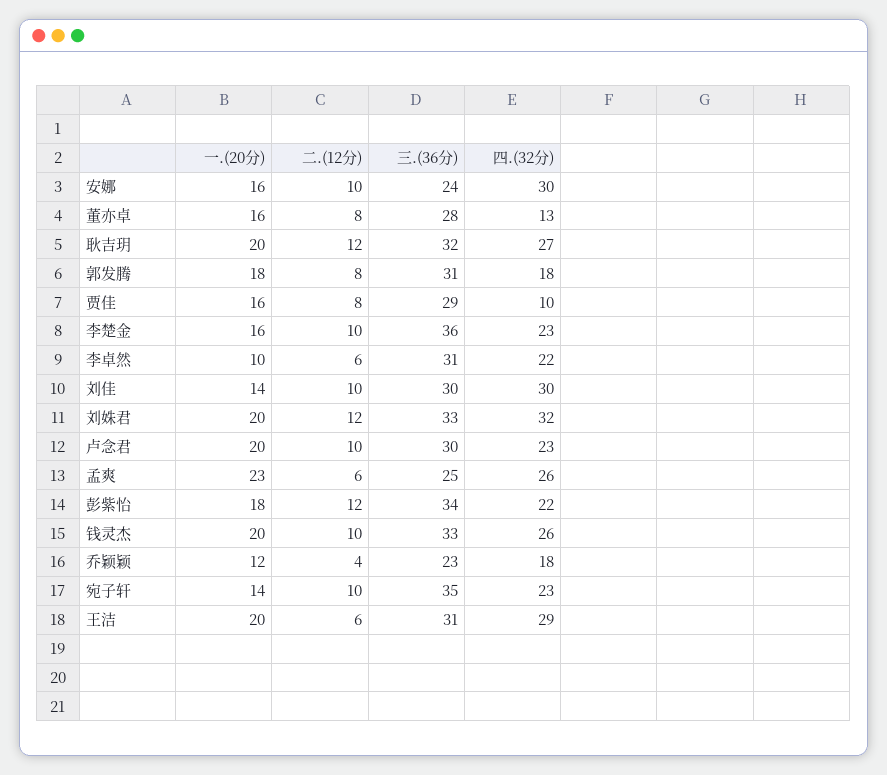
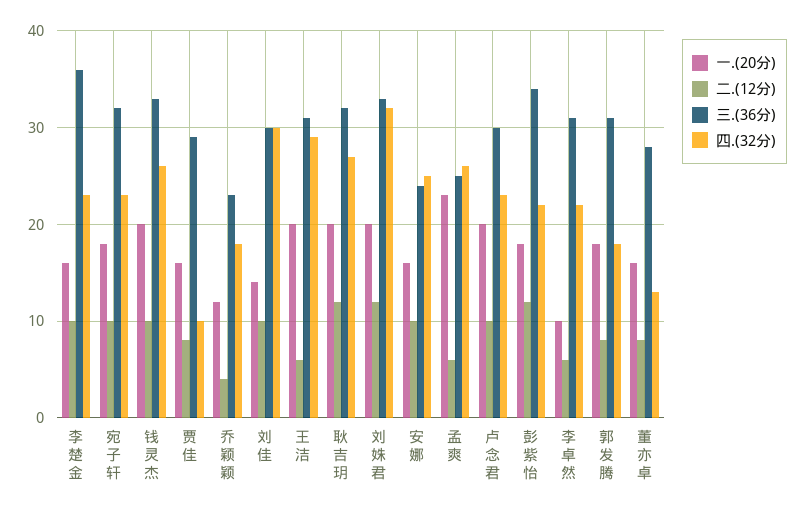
  {
    "一.(20分)": {
      "安娜": 16,
      "董亦卓": 16,
      "耿吉玥": 20,
      "郭发腾": 18,
      "贾佳": 16,
      "李楚金": 16,
      "李卓然": 10,
      "刘佳": 14,
      "刘姝君": 20,
      "卢念君": 20,
      "孟爽": 23,
      "彭紫怡": 18,
      "钱灵杰": 20,
      "乔颖颖": 12,
-     "宛子轩": 14,
+     "宛子轩": 18,
      "王洁": 20
    },
    "二.(12分)": {
      "安娜": 10,
      "董亦卓": 8,
      "耿吉玥": 12,
      "郭发腾": 8,
      "贾佳": 8,
      "李楚金": 10,
      "李卓然": 6,
      "刘佳": 10,
      "刘姝君": 12,
      "卢念君": 10,
      "孟爽": 6,
      "彭紫怡": 12,
      "钱灵杰": 10,
      "乔颖颖": 4,
      "宛子轩": 10,
      "王洁": 6
    },
    "三.(36分)": {
      "安娜": 24,
      "董亦卓": 28,
      "耿吉玥": 32,
      "郭发腾": 31,
      "贾佳": 29,
      "李楚金": 36,
      "李卓然": 31,
      "刘佳": 30,
      "刘姝君": 33,
      "卢念君": 30,
      "孟爽": 25,
      "彭紫怡": 34,
      "钱灵杰": 33,
      "乔颖颖": 23,
-     "宛子轩": 35,
+     "宛子轩": 32,
      "王洁": 31
    },
    "四.(32分)": {
-     "安娜": 30,
+     "安娜": 25,
      "董亦卓": 13,
      "耿吉玥": 27,
      "郭发腾": 18,
      "贾佳": 10,
      "李楚金": 23,
      "李卓然": 22,
      "刘佳": 30,
      "刘姝君": 32,
      "卢念君": 23,
      "孟爽": 26,
      "彭紫怡": 22,
      "钱灵杰": 26,
      "乔颖颖": 18,
      "宛子轩": 23,
      "王洁": 29
    }
  }

